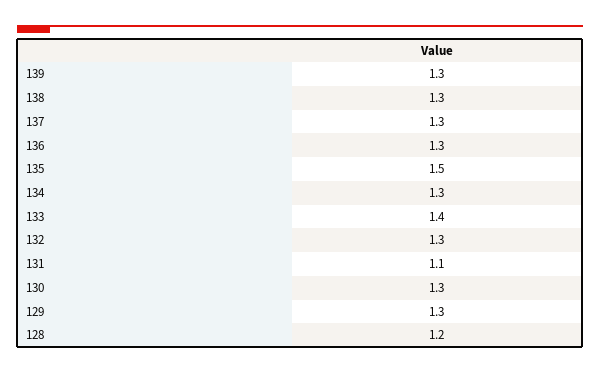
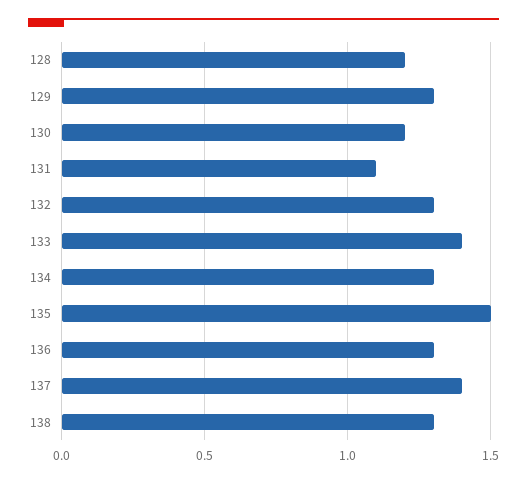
  {
-   "139": 1.3,
    "138": 1.3,
-   "137": 1.3,
+   "137": 1.4,
    "136": 1.3,
    "135": 1.5,
    "134": 1.3,
    "133": 1.4,
    "132": 1.3,
    "131": 1.1,
-   "130": 1.3,
+   "130": 1.2,
    "129": 1.3,
    "128": 1.2
  }

